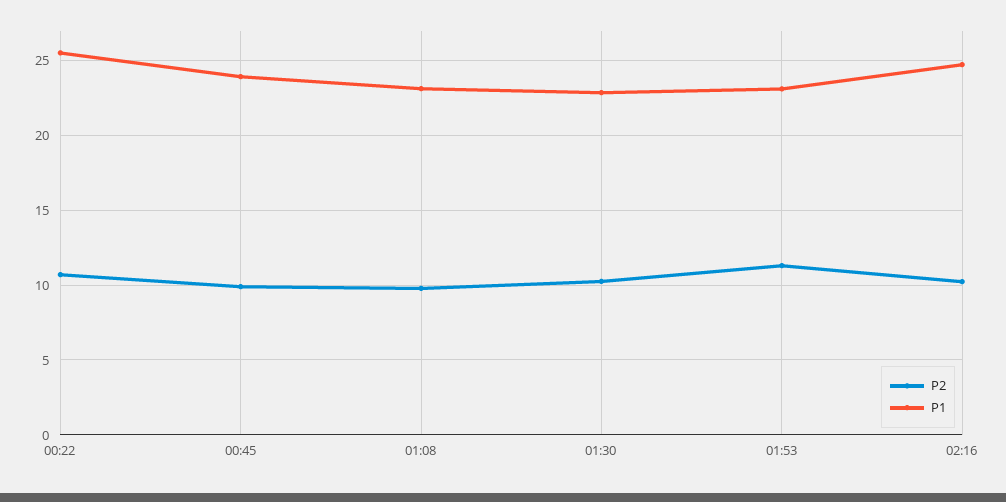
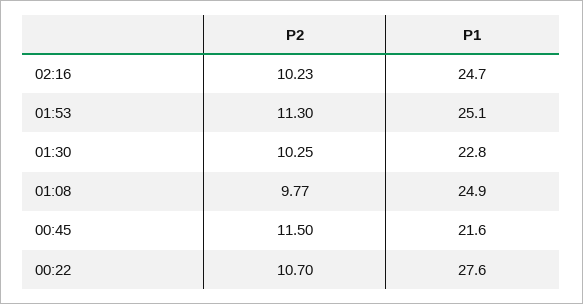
  {
    "P2": {
      "00:22": 10.7,
-     "00:45": 10,
+     "00:45": 11.5,
      "01:08": 9.77,
      "01:30": 10.25,
      "01:53": 11.3,
      "02:16": 10.23
    },
    "P1": {
-     "00:22": 25.5,
+     "00:22": 27.6,
-     "00:45": 24,
+     "00:45": 21.6,
-     "01:08": 23,
+     "01:08": 24.9,
      "01:30": 22.8,
-     "01:53": 23,
+     "01:53": 25.1,
      "02:16": 24.7
    }
  }

